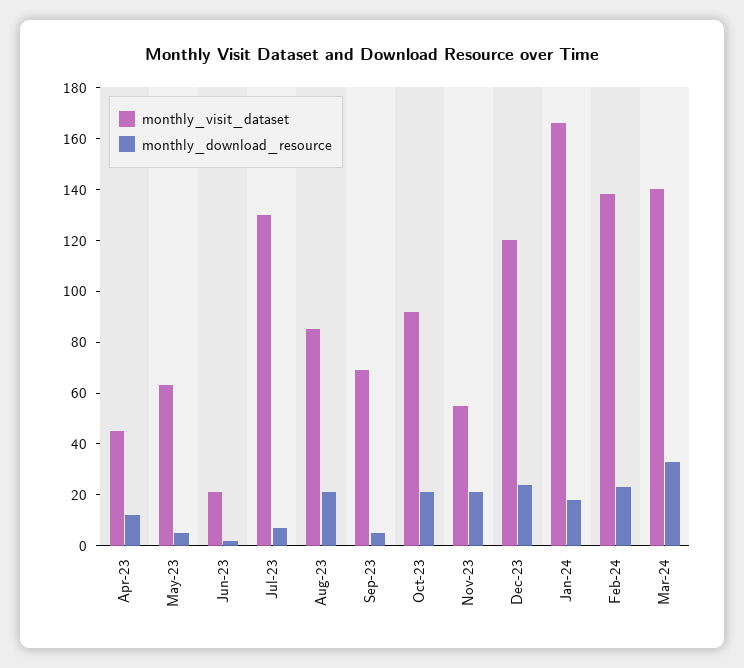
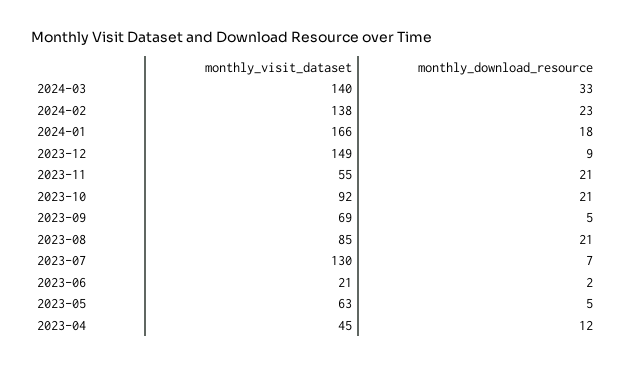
  {
    "monthly_visit_dataset": {
      "Apr-23": 45,
      "May-23": 63,
      "Jun-23": 21,
      "Jul-23": 130,
      "Aug-23": 85,
      "Sep-23": 69,
      "Oct-23": 92,
      "Nov-23": 55,
-     "Dec-23": 120,
+     "Dec-23": 149,
      "Jan-24": 166,
      "Feb-24": 138,
      "Mar-24": 140
    },
    "monthly_download_resource": {
      "Apr-23": 12,
      "May-23": 5,
      "Jun-23": 2,
      "Jul-23": 7,
      "Aug-23": 21,
      "Sep-23": 5,
      "Oct-23": 21,
      "Nov-23": 21,
-     "Dec-23": 25,
+     "Dec-23": 9,
      "Jan-24": 18,
      "Feb-24": 23,
      "Mar-24": 33
    }
  }

